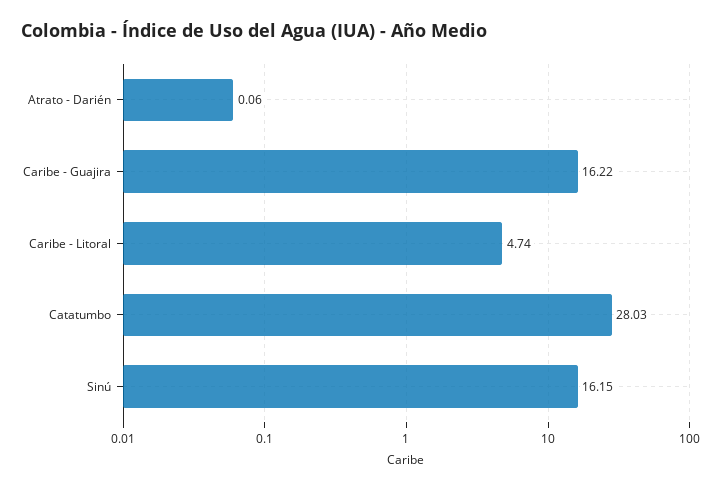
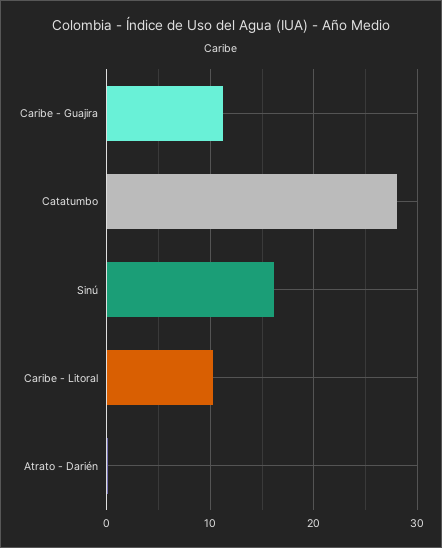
  {
    "Atrato - Darién": 0.06,
-   "Caribe - Guajira": 16.22,
+   "Caribe - Guajira": 11,
-   "Caribe - Litoral": 4.74,
+   "Caribe - Litoral": 10,
    "Catatumbo": 28.03,
    "Sinú": 16.15
  }

